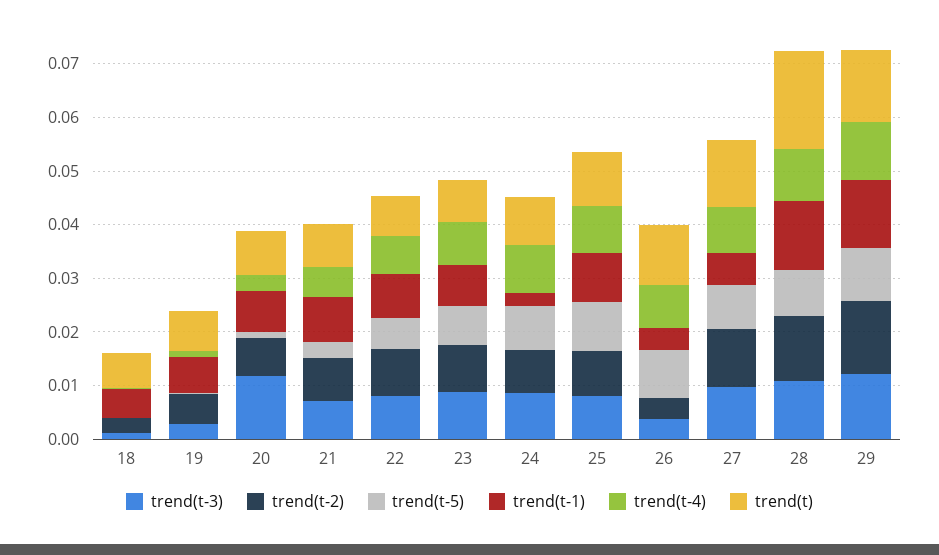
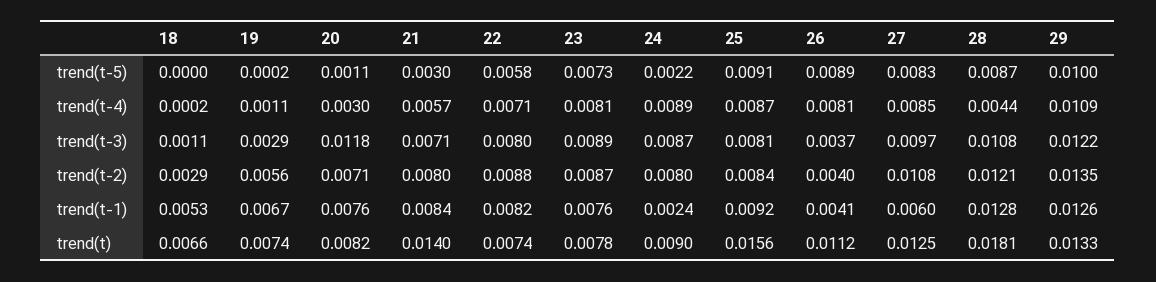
  {
    "trend(t-3)": {
      "18": 0.0011,
      "19": 0.0029,
      "20": 0.0118,
      "21": 0.0071,
      "22": 0.008,
      "23": 0.0089,
      "24": 0.0087,
      "25": 0.0081,
      "26": 0.0037,
      "27": 0.0097,
      "28": 0.0108,
      "29": 0.0122
    },
    "trend(t-2)": {
      "18": 0.0029,
      "19": 0.0056,
      "20": 0.0071,
      "21": 0.008,
      "22": 0.0088,
      "23": 0.0087,
      "24": 0.008,
      "25": 0.0084,
      "26": 0.004,
      "27": 0.0108,
      "28": 0.0121,
      "29": 0.0135
    },
    "trend(t-5)": {
      "18": 0,
      "19": 0.0002,
      "20": 0.0011,
      "21": 0.003,
      "22": 0.0058,
      "23": 0.0073,
-     "24": 0.008,
+     "24": 0.0022,
      "25": 0.0091,
      "26": 0.0089,
      "27": 0.0083,
      "28": 0.0087,
      "29": 0.01
    },
    "trend(t-1)": {
      "18": 0.0053,
      "19": 0.0067,
      "20": 0.0076,
      "21": 0.0084,
      "22": 0.0082,
      "23": 0.0076,
      "24": 0.0024,
      "25": 0.0092,
      "26": 0.0041,
      "27": 0.006,
      "28": 0.0128,
      "29": 0.0126
    },
    "trend(t-4)": {
      "18": 0.0002,
      "19": 0.0011,
      "20": 0.003,
      "21": 0.0057,
      "22": 0.0071,
      "23": 0.0081,
      "24": 0.0089,
      "25": 0.0087,
      "26": 0.0081,
      "27": 0.0085,
-     "28": 0.01,
+     "28": 0.0044,
      "29": 0.0109
    },
    "trend(t)": {
      "18": 0.0066,
      "19": 0.0074,
      "20": 0.0082,
-     "21": 0.008,
+     "21": 0.014,
      "22": 0.0074,
      "23": 0.0078,
      "24": 0.009,
-     "25": 0.01,
+     "25": 0.0156,
      "26": 0.0112,
      "27": 0.0125,
      "28": 0.0181,
      "29": 0.0133
    }
  }

